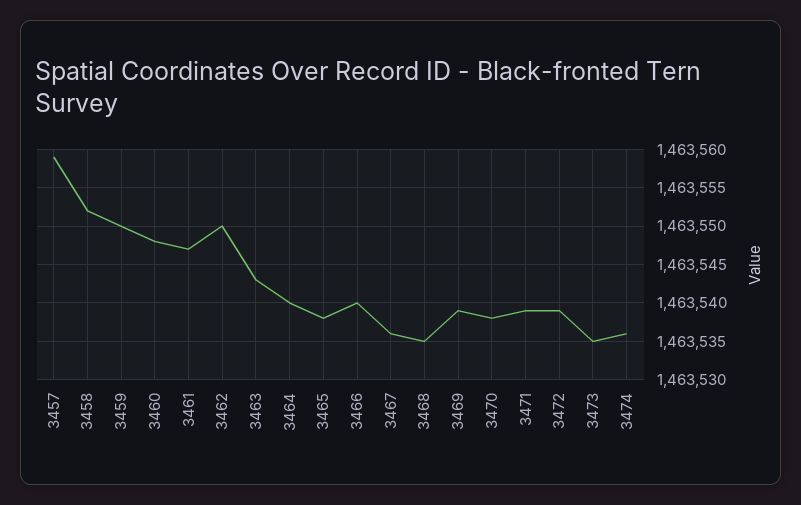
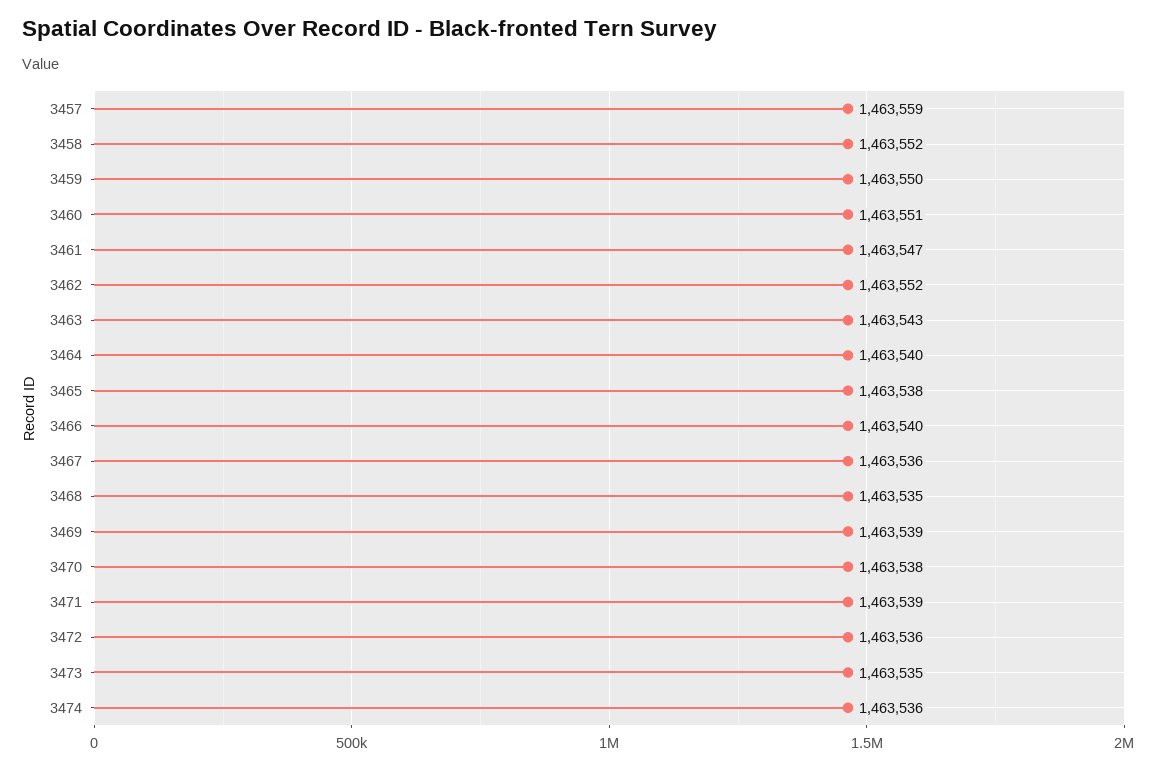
  {
    "3457": 1463559,
    "3458": 1463552,
    "3459": 1463550,
-   "3460": 1463548,
+   "3460": 1463551,
    "3461": 1463547,
-   "3462": 1463550,
+   "3462": 1463552,
    "3463": 1463543,
    "3464": 1463540,
    "3465": 1463538,
    "3466": 1463540,
    "3467": 1463536,
    "3468": 1463535,
    "3469": 1463539,
    "3470": 1463538,
    "3471": 1463539,
-   "3472": 1463539,
+   "3472": 1463536,
    "3473": 1463535,
    "3474": 1463536
  }

